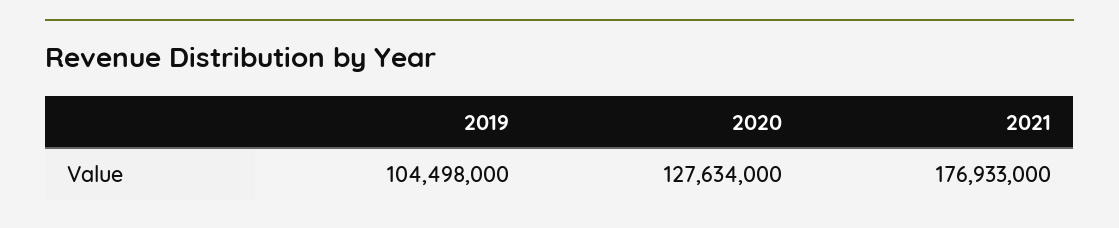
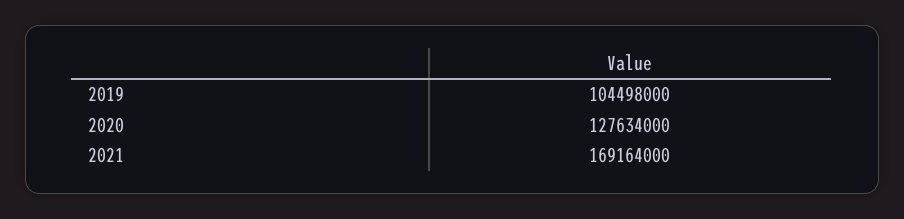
  {
    "2019": 104498000,
    "2020": 127634000,
-   "2021": 176933000
+   "2021": 169164000
  }

